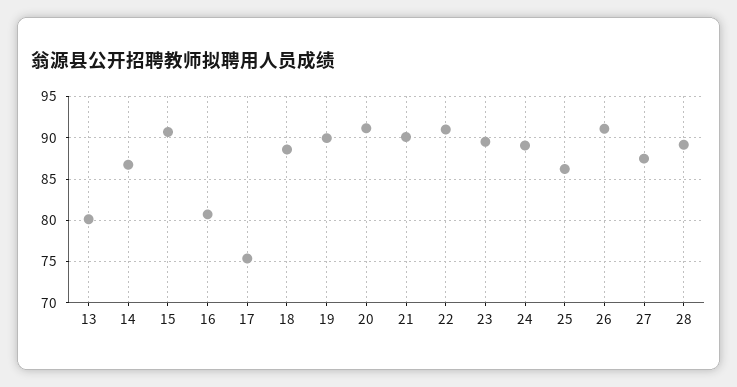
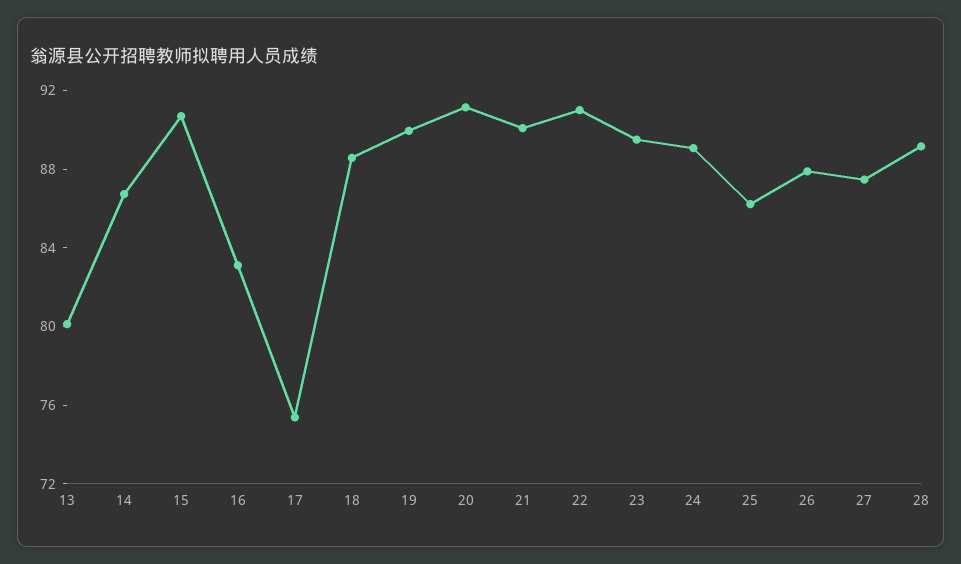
  {
    "13": 80,
    "14": 87,
    "15": 91,
-   "16": 81,
+   "16": 83,
    "17": 75,
    "18": 89,
    "19": 90,
    "20": 91,
    "21": 90,
    "22": 91,
    "23": 90,
    "24": 89,
    "25": 86,
-   "26": 91,
+   "26": 88,
    "27": 87,
    "28": 89
  }

